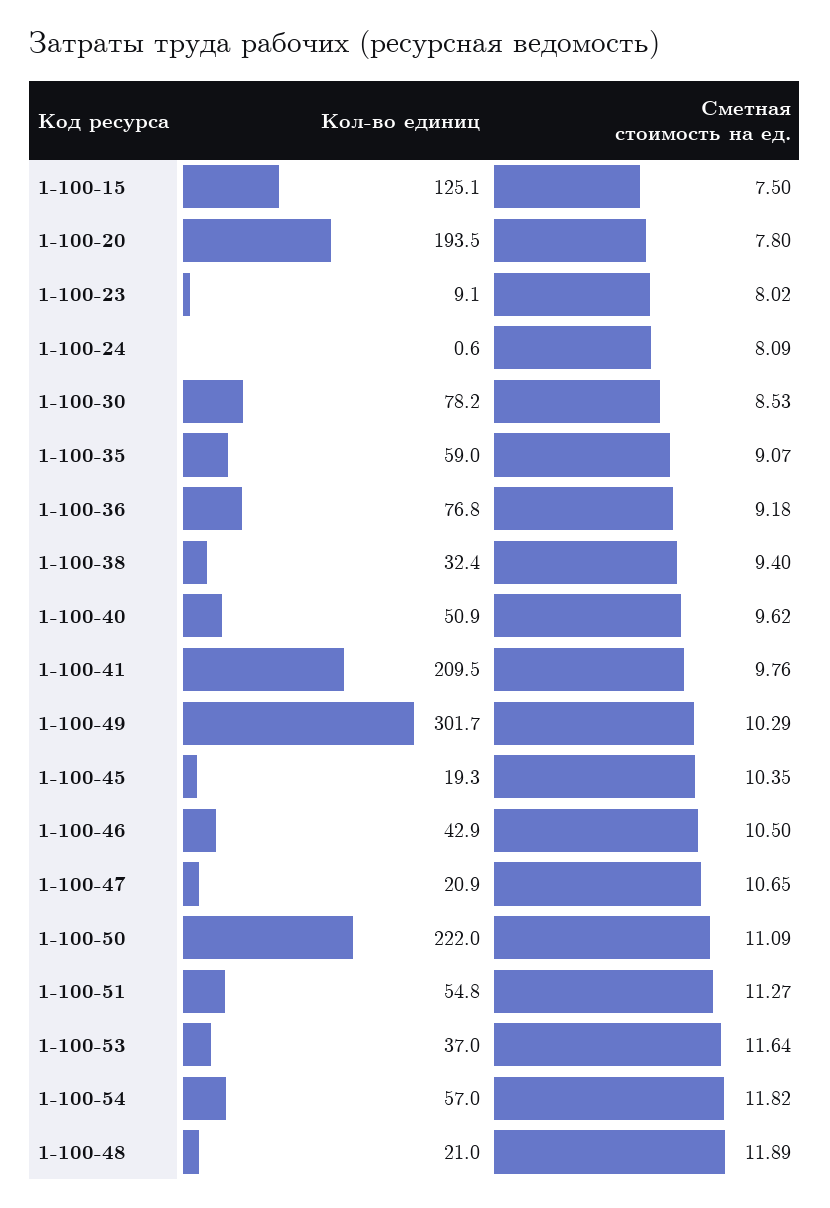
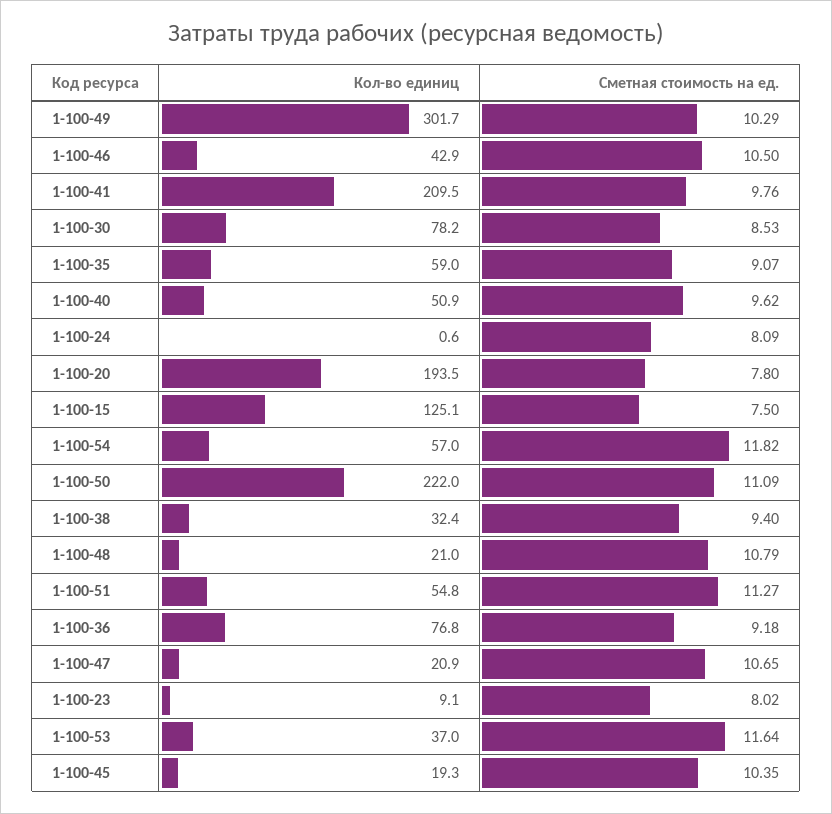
  {
    "Кол-во единиц": {
      "1-100-15": 125.1,
      "1-100-20": 193.5,
      "1-100-23": 9.1,
      "1-100-24": 0.6,
      "1-100-30": 78.2,
      "1-100-35": 59,
      "1-100-36": 76.8,
      "1-100-38": 32.4,
      "1-100-40": 50.9,
      "1-100-41": 209.5,
      "1-100-49": 301.7,
      "1-100-45": 19.3,
      "1-100-46": 42.9,
      "1-100-47": 20.9,
      "1-100-50": 222,
      "1-100-51": 54.8,
      "1-100-53": 37,
      "1-100-54": 57,
      "1-100-48": 21
    },
    "Сметная стоимость на ед.": {
      "1-100-15": 7.5,
      "1-100-20": 7.8,
      "1-100-23": 8.02,
      "1-100-24": 8.09,
      "1-100-30": 8.53,
      "1-100-35": 9.07,
      "1-100-36": 9.18,
      "1-100-38": 9.4,
      "1-100-40": 9.62,
      "1-100-41": 9.76,
      "1-100-49": 10.29,
      "1-100-45": 10.35,
      "1-100-46": 10.5,
      "1-100-47": 10.65,
      "1-100-50": 11.09,
      "1-100-51": 11.27,
      "1-100-53": 11.64,
      "1-100-54": 11.82,
-     "1-100-48": 11.89
+     "1-100-48": 10.79
    }
  }

